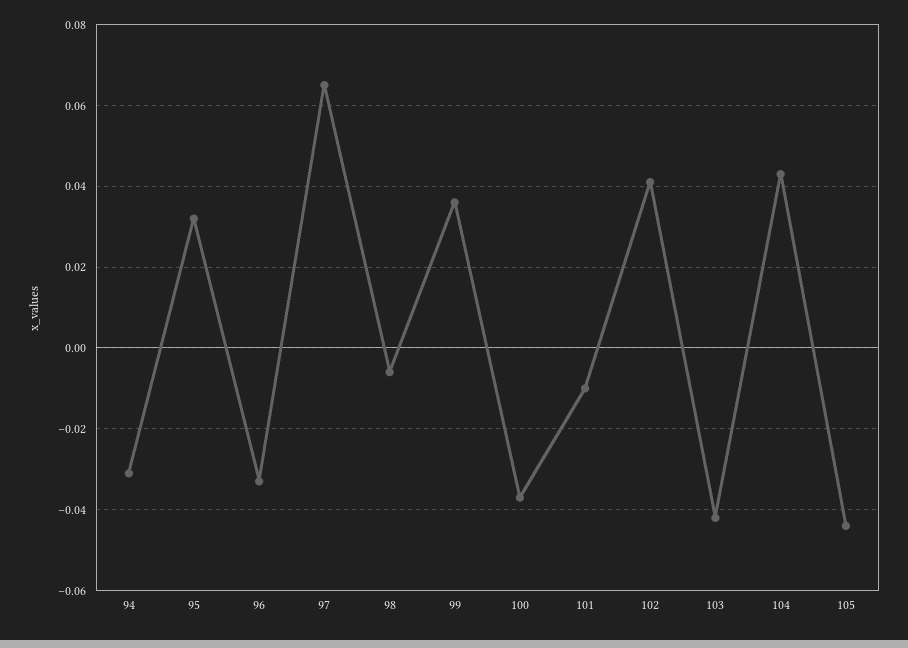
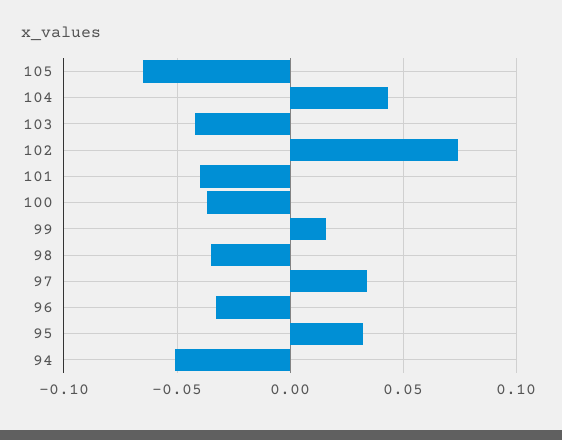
  {
-   "94": -0.03,
+   "94": -0.05,
    "95": 0.03,
    "96": -0.035,
-   "97": 0.065,
+   "97": 0.035,
-   "98": -0.005,
+   "98": -0.035,
-   "99": 0.035,
+   "99": 0.015,
    "100": -0.035,
-   "101": -0.01,
+   "101": -0.04,
-   "102": 0.04,
+   "102": 0.075,
    "103": -0.04,
    "104": 0.045,
-   "105": -0.045
+   "105": -0.065
  }

